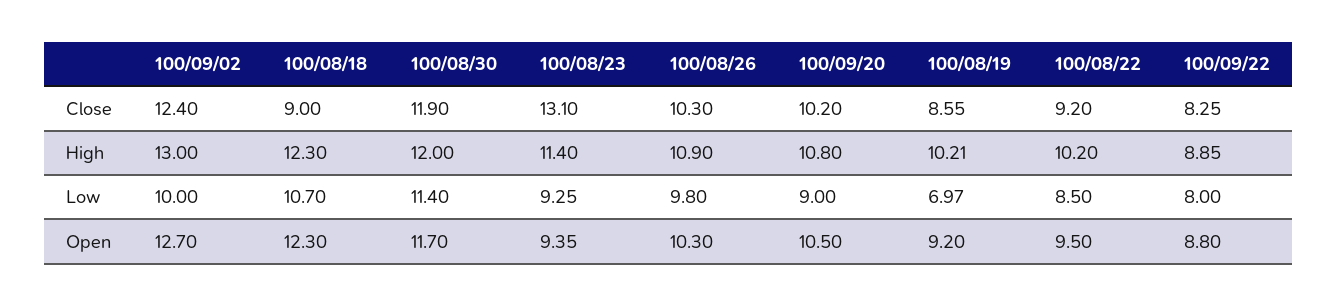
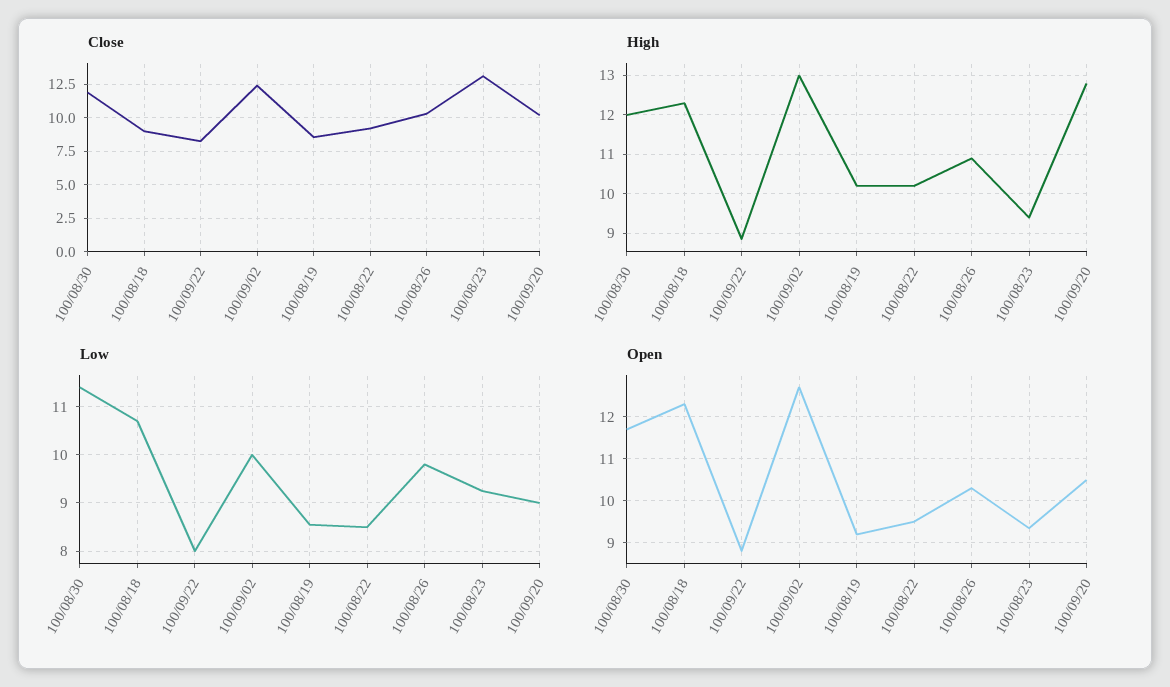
  {
    "Close": {
      "100/09/02": 12.4,
      "100/08/18": 9,
      "100/08/30": 11.9,
      "100/08/23": 13.1,
      "100/08/26": 10.3,
      "100/09/20": 10.2,
      "100/08/19": 8.55,
      "100/08/22": 9.2,
      "100/09/22": 8.25
    },
    "High": {
      "100/09/02": 13,
      "100/08/18": 12.3,
      "100/08/30": 12,
-     "100/08/23": 11.4,
+     "100/08/23": 9.4,
      "100/08/26": 10.9,
-     "100/09/20": 10.8,
+     "100/09/20": 12.8,
      "100/08/19": 10.21,
      "100/08/22": 10.2,
      "100/09/22": 8.85
    },
    "Low": {
      "100/09/02": 10,
      "100/08/18": 10.7,
      "100/08/30": 11.4,
      "100/08/23": 9.25,
      "100/08/26": 9.8,
      "100/09/20": 9,
-     "100/08/19": 6.97,
+     "100/08/19": 8.6,
      "100/08/22": 8.5,
      "100/09/22": 8
    },
    "Open": {
      "100/09/02": 12.7,
      "100/08/18": 12.3,
      "100/08/30": 11.7,
      "100/08/23": 9.35,
      "100/08/26": 10.3,
      "100/09/20": 10.5,
      "100/08/19": 9.2,
      "100/08/22": 9.5,
      "100/09/22": 8.8
    }
  }

